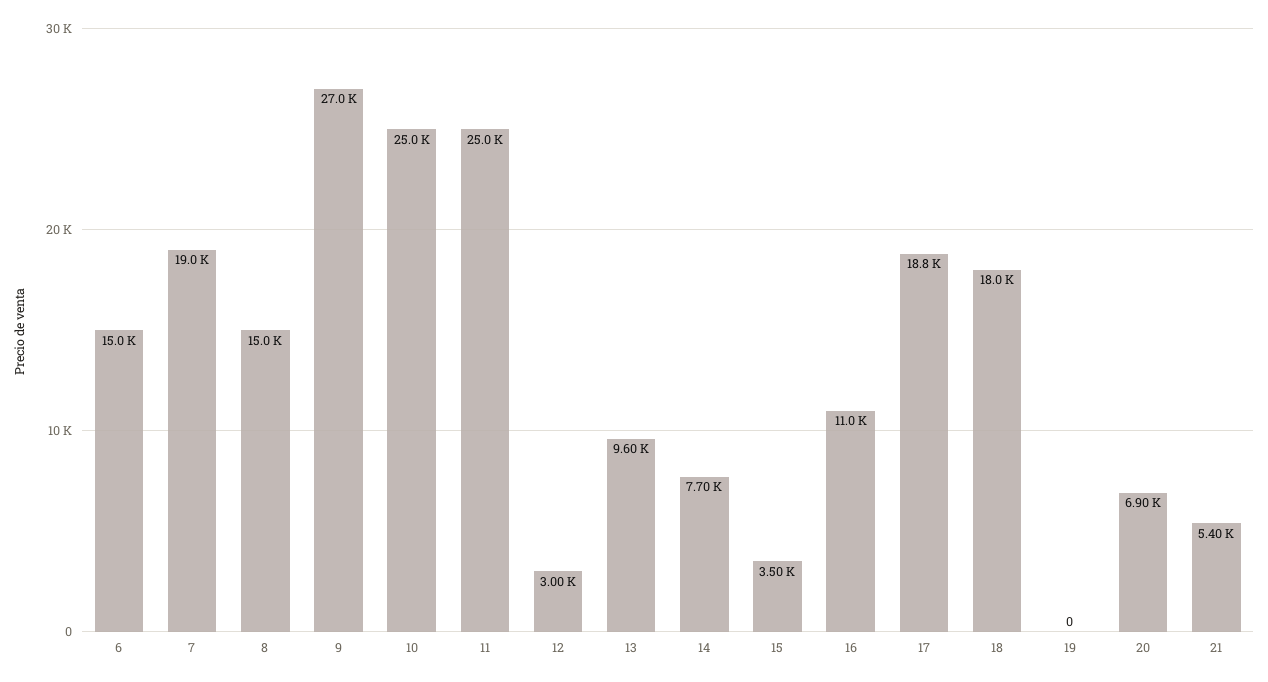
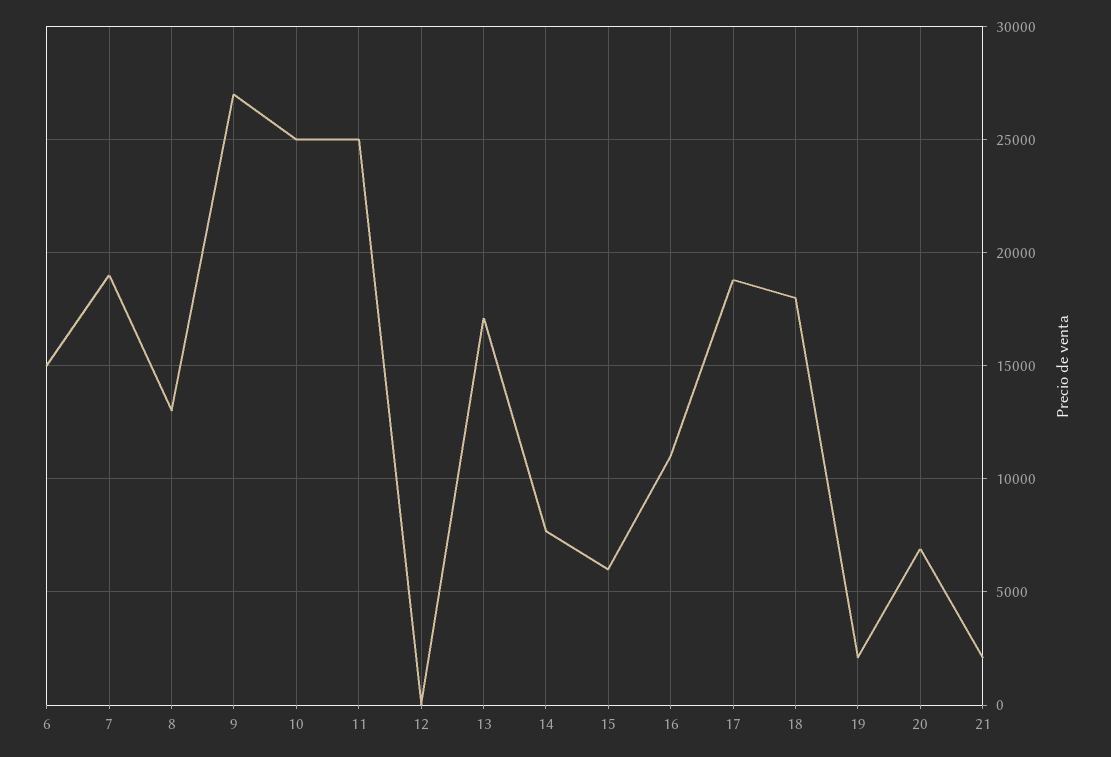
  {
    "6": 15000,
    "7": 19000,
-   "8": 15000,
+   "8": 13000,
    "9": 27000,
    "10": 25000,
    "11": 25000,
-   "12": 3000,
+   "12": 0,
-   "13": 9600,
+   "13": 17000,
    "14": 7700,
-   "15": 3500,
+   "15": 6000,
    "16": 11000,
    "17": 18800,
    "18": 18000,
-   "19": 0,
+   "19": 2000,
    "20": 6900,
-   "21": 5400
+   "21": 2000
  }

